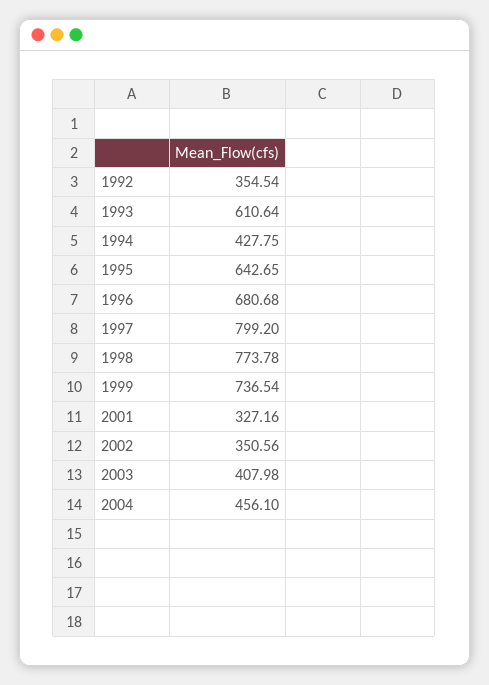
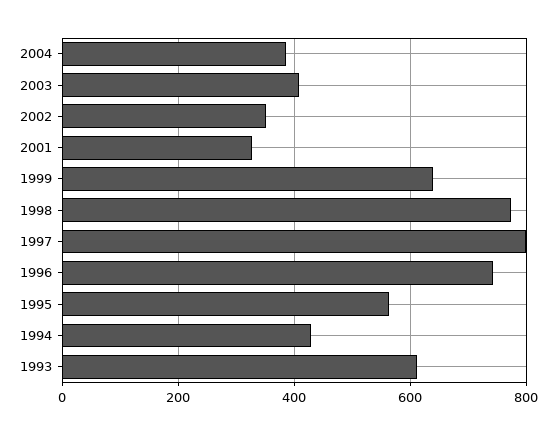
  {
-   "1992": 354.54,
    "1993": 610.64,
    "1994": 427.75,
-   "1995": 642.65,
+   "1995": 560,
-   "1996": 680.68,
+   "1996": 740,
    "1997": 799.2,
    "1998": 773.78,
-   "1999": 736.54,
+   "1999": 640,
    "2001": 327.16,
    "2002": 350.56,
    "2003": 407.98,
-   "2004": 456.1
+   "2004": 380
  }

